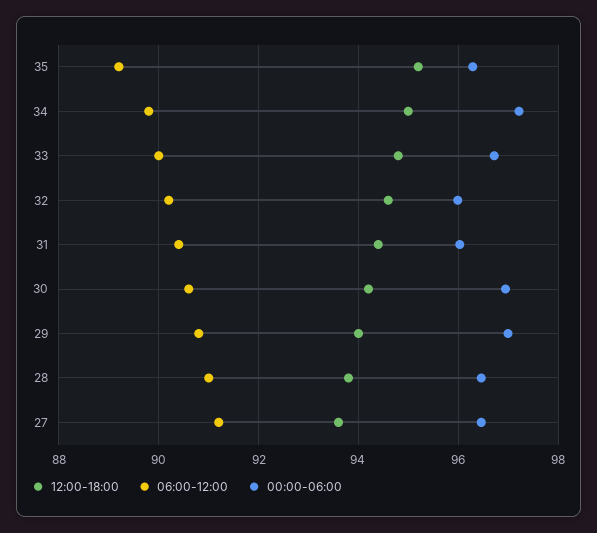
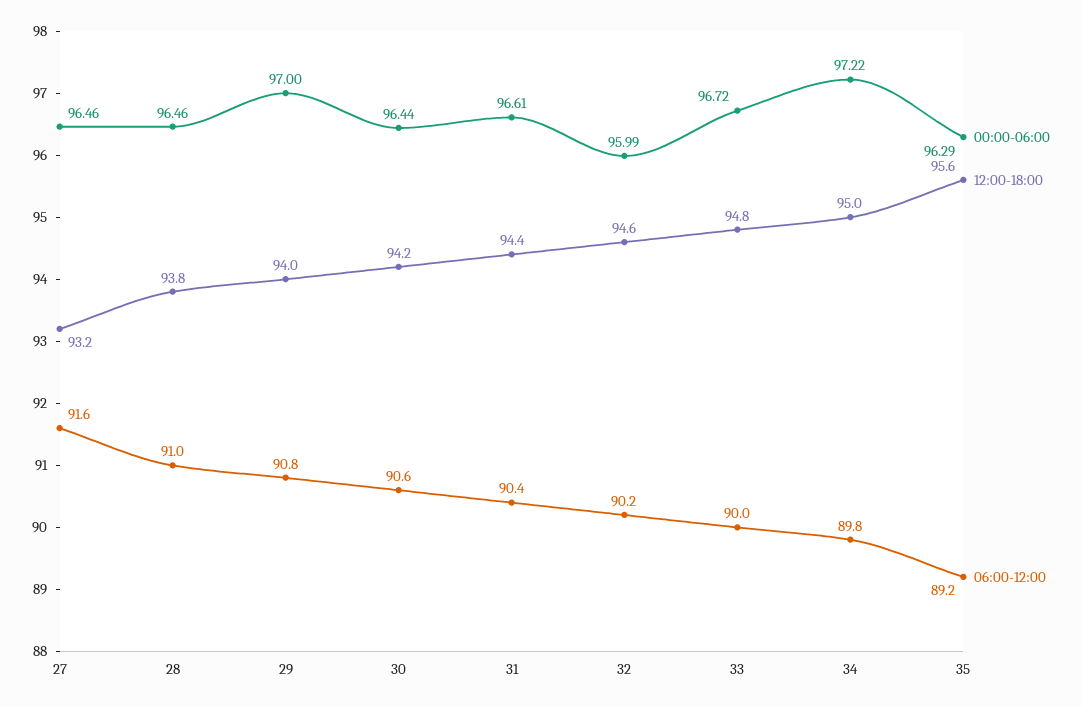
  {
    "12:00-18:00": {
-     "35": 95.2,
+     "35": 95.6,
      "34": 95,
      "33": 94.8,
      "32": 94.6,
      "31": 94.4,
      "30": 94.2,
      "29": 94,
      "28": 93.8,
-     "27": 93.6
+     "27": 93.2
    },
    "06:00-12:00": {
      "35": 89.2,
      "34": 89.8,
      "33": 90,
      "32": 90.2,
      "31": 90.4,
      "30": 90.6,
      "29": 90.8,
      "28": 91,
-     "27": 91.2
+     "27": 91.6
    },
    "00:00-06:00": {
      "35": 96.29,
      "34": 97.22,
      "33": 96.72,
      "32": 95.99,
-     "31": 96,
+     "31": 96.61,
-     "30": 97,
+     "30": 96.44,
      "29": 97,
      "28": 96.46,
      "27": 96.46
    }
  }

